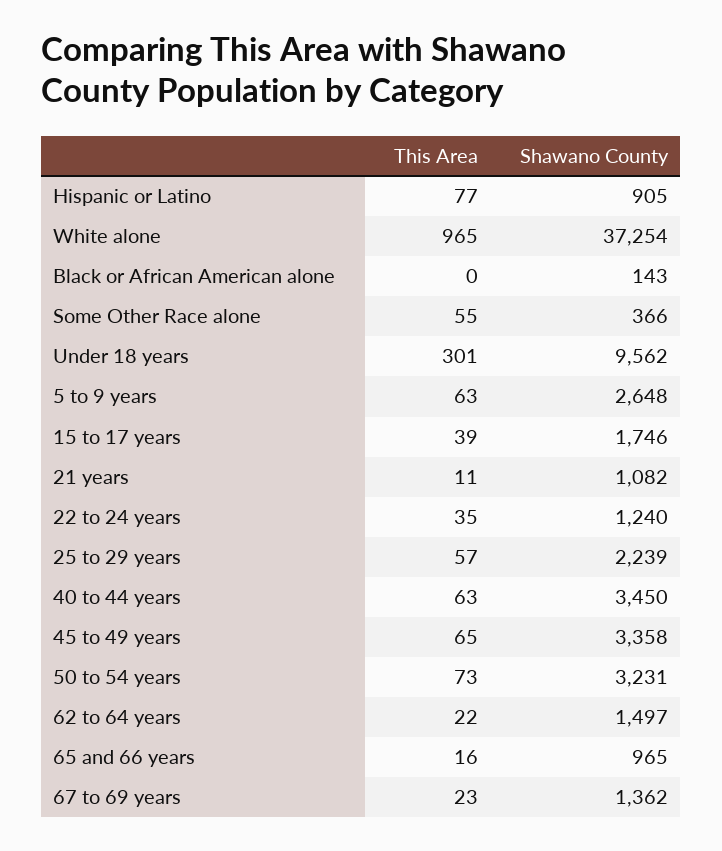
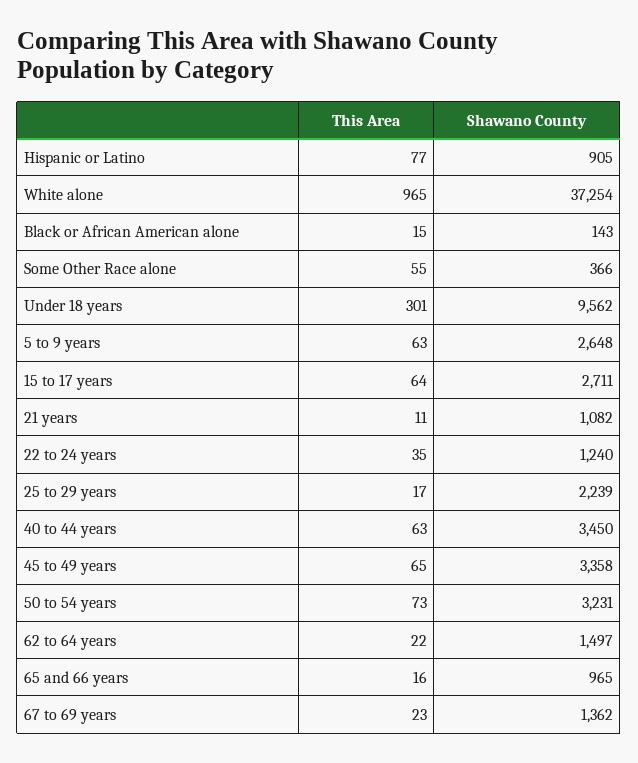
  {
    "This Area": {
      "Hispanic or Latino": 77,
      "White alone": 965,
-     "Black or African American alone": 0,
+     "Black or African American alone": 15,
      "Some Other Race alone": 55,
      "Under 18 years": 301,
      "5 to 9 years": 63,
-     "15 to 17 years": 39,
+     "15 to 17 years": 64,
      "21 years": 11,
      "22 to 24 years": 35,
-     "25 to 29 years": 57,
+     "25 to 29 years": 17,
      "40 to 44 years": 63,
      "45 to 49 years": 65,
      "50 to 54 years": 73,
      "62 to 64 years": 22,
      "65 and 66 years": 16,
      "67 to 69 years": 23
    },
    "Shawano County": {
      "Hispanic or Latino": 905,
      "White alone": 37254,
      "Black or African American alone": 143,
      "Some Other Race alone": 366,
      "Under 18 years": 9562,
      "5 to 9 years": 2648,
-     "15 to 17 years": 1746,
+     "15 to 17 years": 2711,
      "21 years": 1082,
      "22 to 24 years": 1240,
      "25 to 29 years": 2239,
      "40 to 44 years": 3450,
      "45 to 49 years": 3358,
      "50 to 54 years": 3231,
      "62 to 64 years": 1497,
      "65 and 66 years": 965,
      "67 to 69 years": 1362
    }
  }

